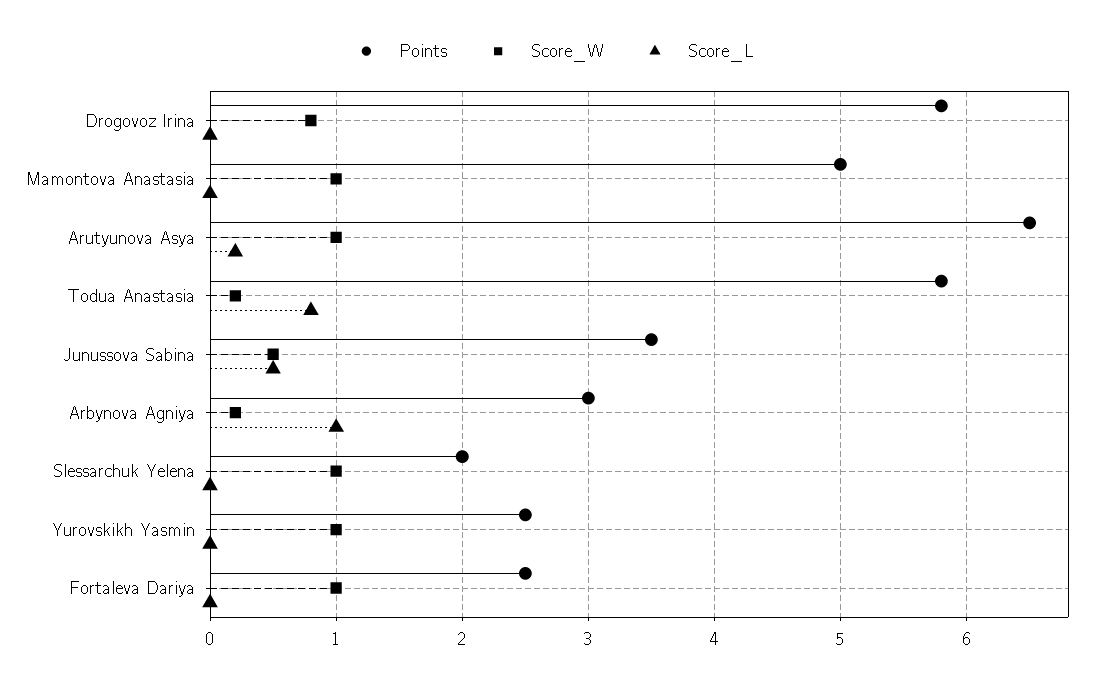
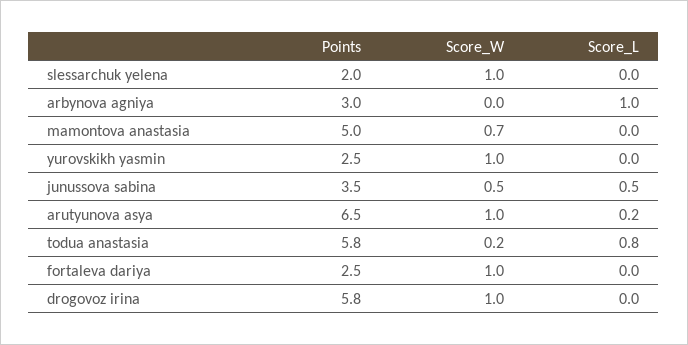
  {
    "Points": {
      "Drogovoz Irina": 5.8,
      "Mamontova Anastasia": 5,
      "Arutyunova Asya": 6.5,
      "Todua Anastasia": 5.8,
      "Junussova Sabina": 3.5,
      "Arbynova Agniya": 3,
      "Slessarchuk Yelena": 2,
      "Yurovskikh Yasmin": 2.5,
      "Fortaleva Dariya": 2.5
    },
    "Score_W": {
-     "Drogovoz Irina": 0.8,
+     "Drogovoz Irina": 1,
-     "Mamontova Anastasia": 1,
+     "Mamontova Anastasia": 0.7,
      "Arutyunova Asya": 1,
      "Todua Anastasia": 0.2,
      "Junussova Sabina": 0.5,
-     "Arbynova Agniya": 0.2,
+     "Arbynova Agniya": 0,
      "Slessarchuk Yelena": 1,
      "Yurovskikh Yasmin": 1,
      "Fortaleva Dariya": 1
    },
    "Score_L": {
      "Drogovoz Irina": 0,
      "Mamontova Anastasia": 0,
      "Arutyunova Asya": 0.2,
      "Todua Anastasia": 0.8,
      "Junussova Sabina": 0.5,
      "Arbynova Agniya": 1,
      "Slessarchuk Yelena": 0,
      "Yurovskikh Yasmin": 0,
      "Fortaleva Dariya": 0
    }
  }

